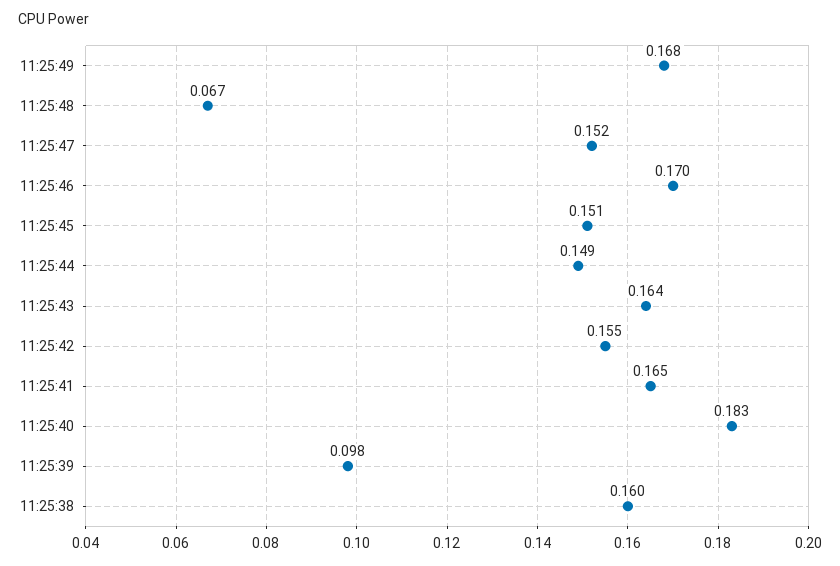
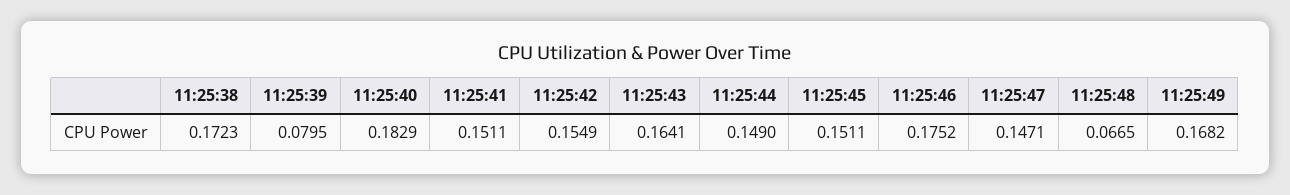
  {
    "11:25:49": 0.1682,
    "11:25:48": 0.0665,
-   "11:25:47": 0.152,
+   "11:25:47": 0.1471,
-   "11:25:46": 0.17,
+   "11:25:46": 0.1752,
    "11:25:45": 0.1511,
    "11:25:44": 0.149,
    "11:25:43": 0.1641,
    "11:25:42": 0.1549,
-   "11:25:41": 0.165,
+   "11:25:41": 0.1511,
    "11:25:40": 0.1829,
-   "11:25:39": 0.098,
+   "11:25:39": 0.0795,
-   "11:25:38": 0.16
+   "11:25:38": 0.1723
  }

